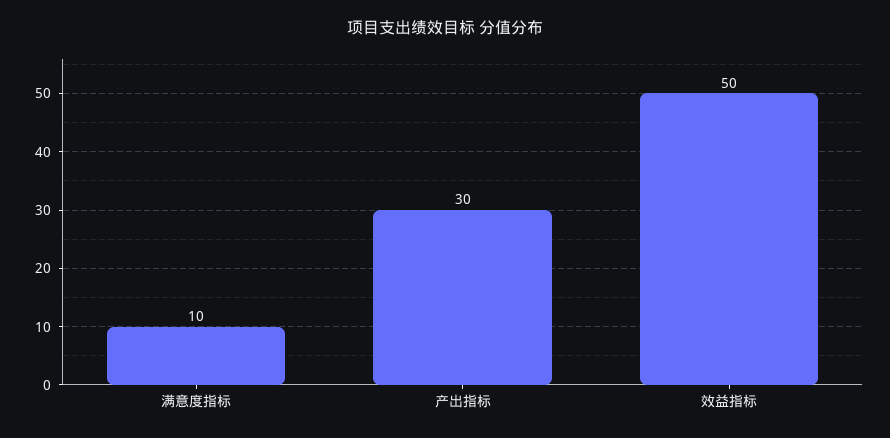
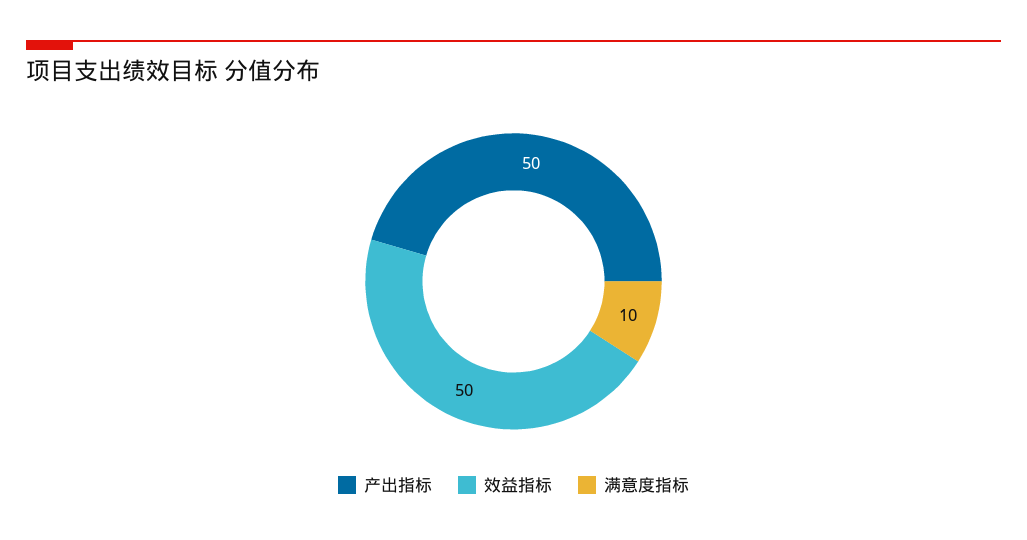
  {
    "满意度指标": 10,
-   "产出指标": 30,
+   "产出指标": 50,
    "效益指标": 50
  }

